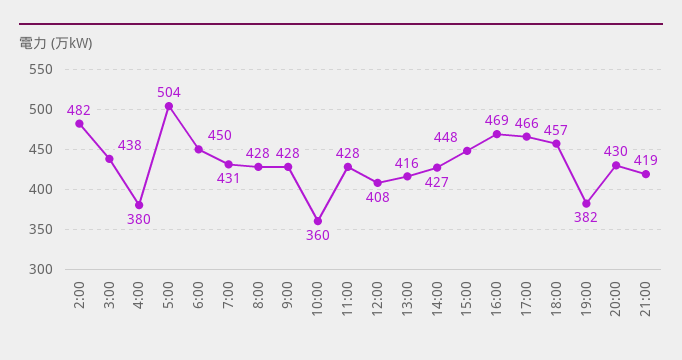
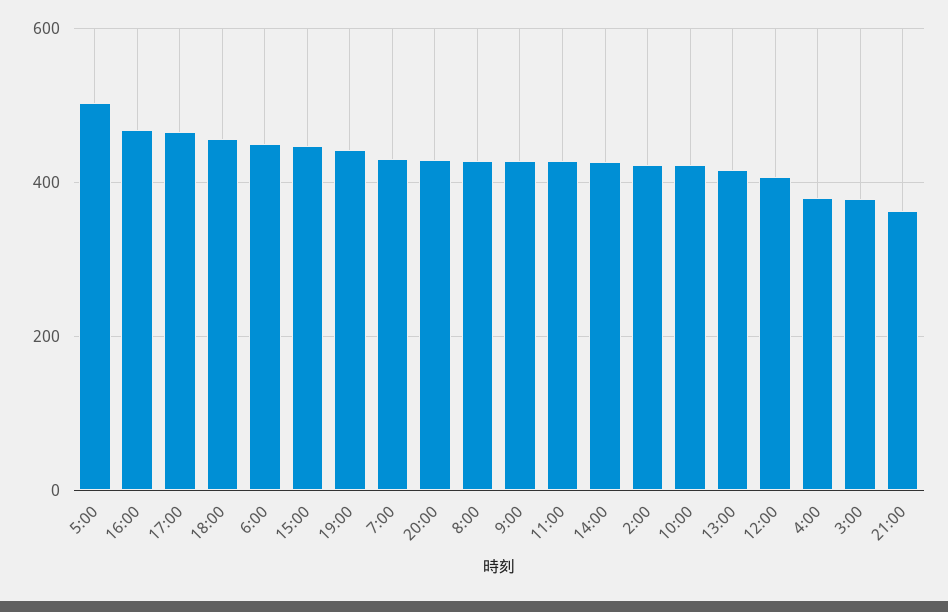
  {
-   "2:00": 482,
+   "2:00": 420,
-   "3:00": 438,
+   "3:00": 380,
    "4:00": 380,
    "5:00": 504,
    "6:00": 450,
    "7:00": 431,
    "8:00": 428,
    "9:00": 428,
-   "10:00": 360,
+   "10:00": 420,
    "11:00": 428,
    "12:00": 408,
    "13:00": 416,
    "14:00": 427,
    "15:00": 448,
    "16:00": 469,
    "17:00": 466,
    "18:00": 457,
-   "19:00": 382,
+   "19:00": 440,
    "20:00": 430,
-   "21:00": 419
+   "21:00": 360
  }

